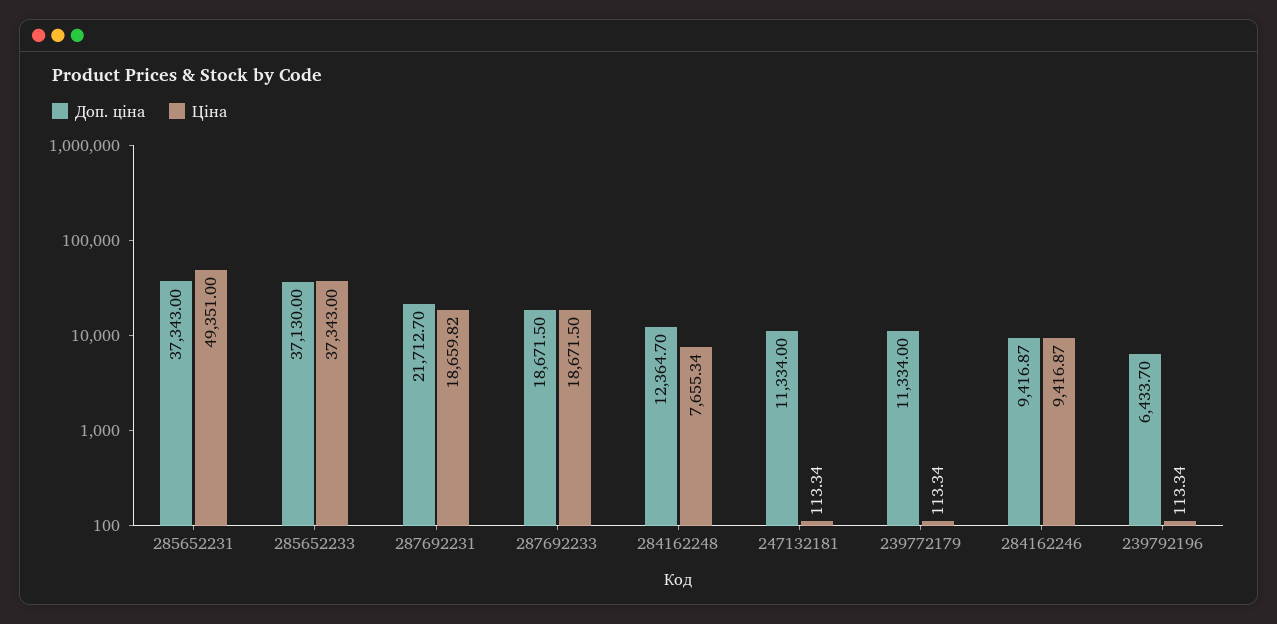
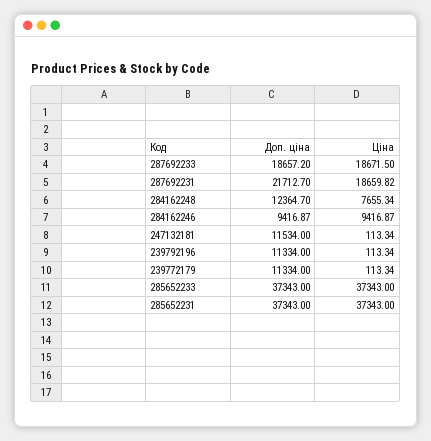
  {
    "Доп. ціна": {
      "285652231": 37343,
-     "285652233": 37130,
+     "285652233": 37343,
      "287692231": 21712.7,
-     "287692233": 18671.5,
+     "287692233": 18657.2,
      "284162248": 12364.7,
-     "247132181": 11334,
+     "247132181": 11534,
      "239772179": 11334,
      "284162246": 9416.87,
-     "239792196": 6433.7
+     "239792196": 11334
    },
    "Ціна": {
-     "285652231": 49351,
+     "285652231": 37343,
      "285652233": 37343,
      "287692231": 18659.82,
      "287692233": 18671.5,
      "284162248": 7655.34,
      "247132181": 113.34,
      "239772179": 113.34,
      "284162246": 9416.87,
      "239792196": 113.34
    }
  }

